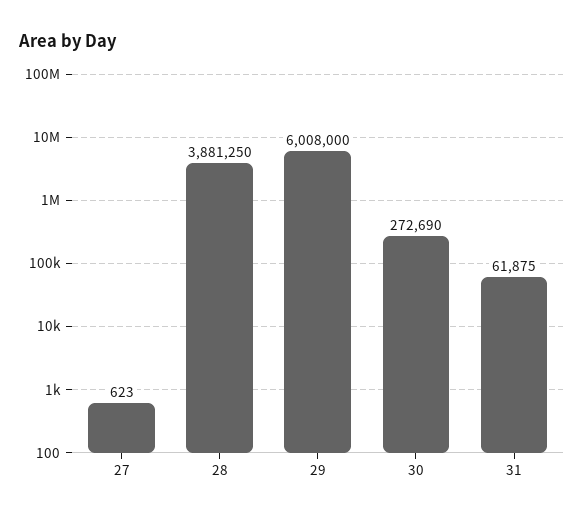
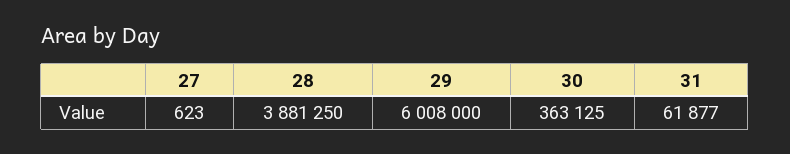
  {
    "27": 623,
    "28": 3881250,
    "29": 6008000,
-   "30": 272690,
+   "30": 363125,
-   "31": 61875
+   "31": 61877
  }

